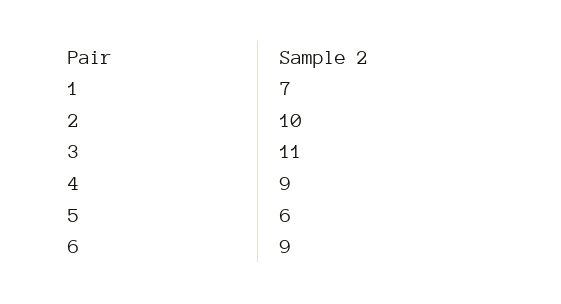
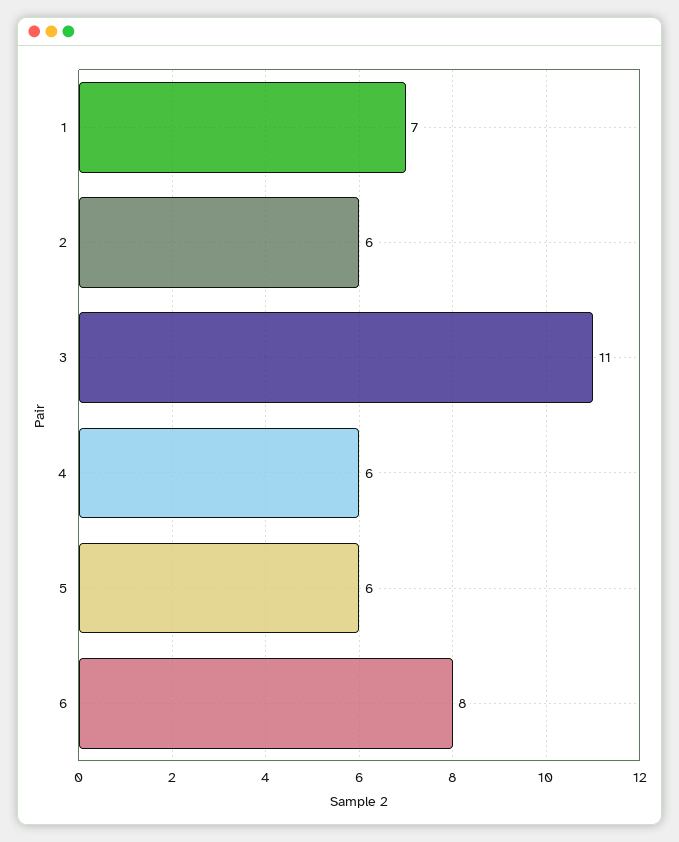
  {
    "1": 7,
-   "2": 10,
+   "2": 6,
    "3": 11,
-   "4": 9,
+   "4": 6,
    "5": 6,
-   "6": 9
+   "6": 8
  }

